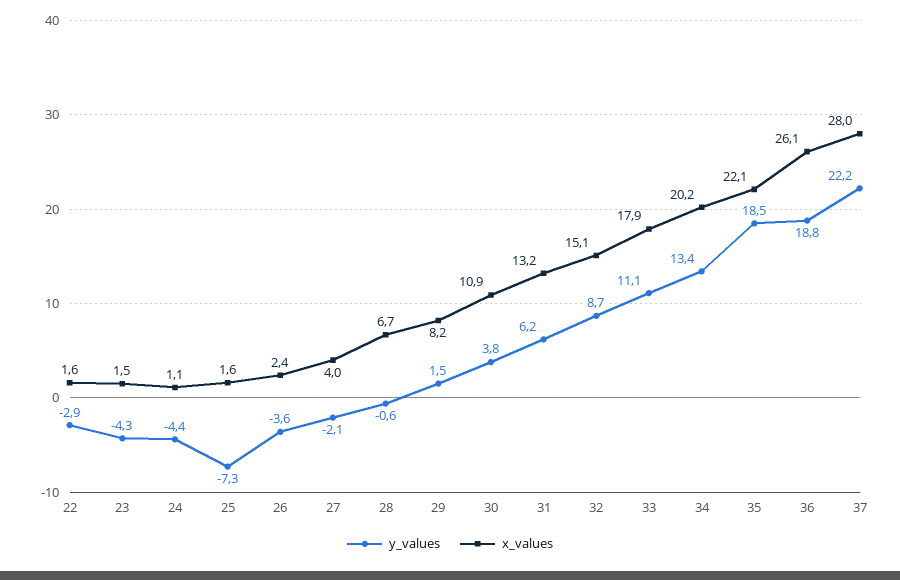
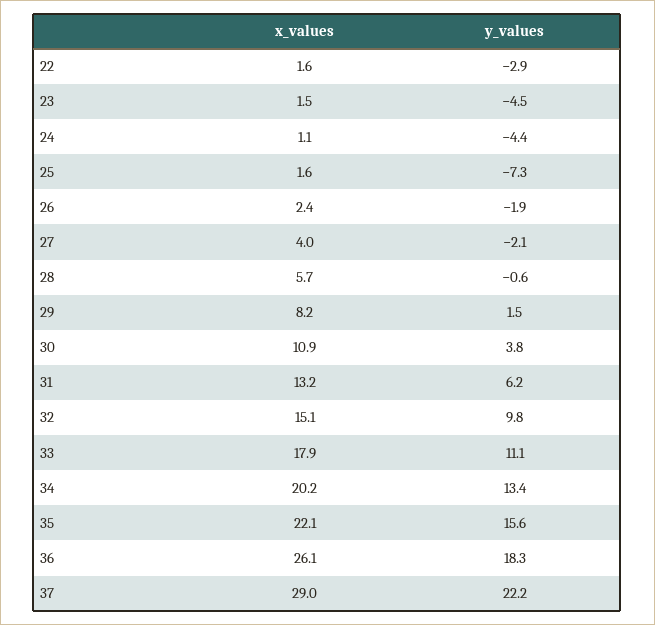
  {
    "y_values": {
      "22": -2.9,
-     "23": -4.3,
+     "23": -4.5,
      "24": -4.4,
      "25": -7.3,
-     "26": -3.6,
+     "26": -1.9,
      "27": -2.1,
      "28": -0.6,
      "29": 1.5,
      "30": 3.8,
      "31": 6.2,
-     "32": 8.7,
+     "32": 9.8,
      "33": 11.1,
      "34": 13.4,
-     "35": 18.5,
+     "35": 15.6,
-     "36": 18.8,
+     "36": 18.3,
      "37": 22.2
    },
    "x_values": {
      "22": 1.6,
      "23": 1.5,
      "24": 1.1,
      "25": 1.6,
      "26": 2.4,
      "27": 4,
-     "28": 6.7,
+     "28": 5.7,
      "29": 8.2,
      "30": 10.9,
      "31": 13.2,
      "32": 15.1,
      "33": 17.9,
      "34": 20.2,
      "35": 22.1,
      "36": 26.1,
-     "37": 28
+     "37": 29
    }
  }

